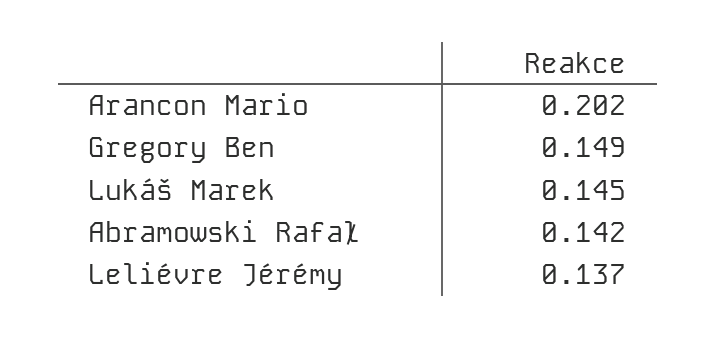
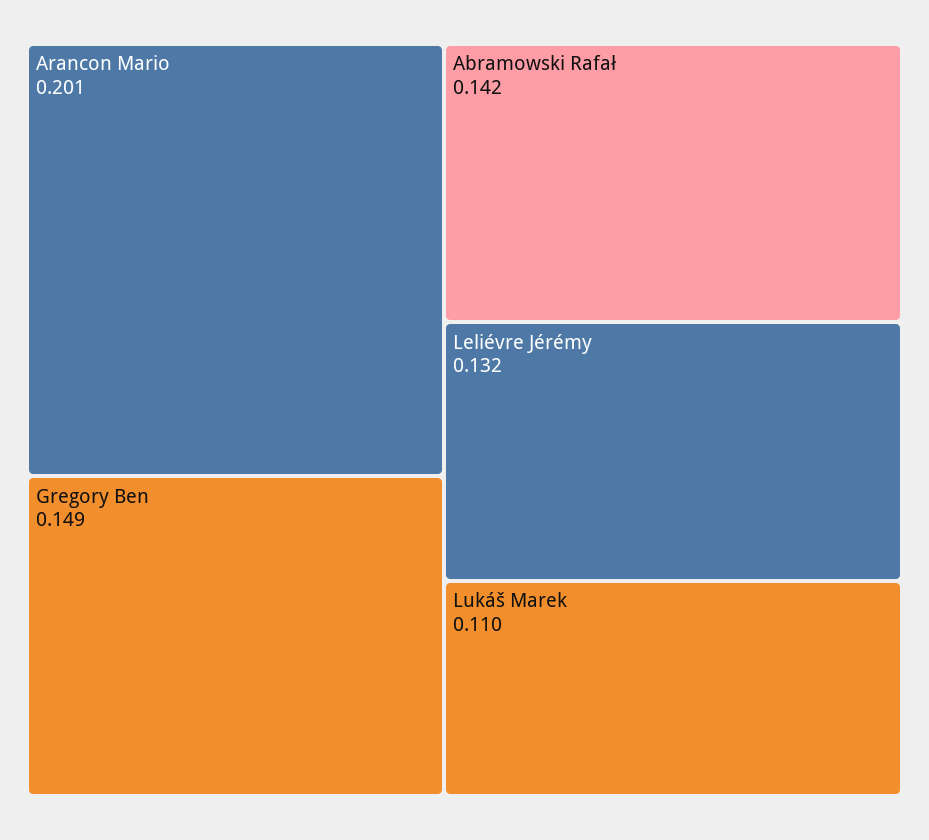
  {
-   "Arancon Mario": 0.202,
+   "Arancon Mario": 0.201,
    "Gregory Ben": 0.149,
-   "Lukáš Marek": 0.145,
+   "Lukáš Marek": 0.11,
    "Abramowski Rafał": 0.142,
-   "Leliévre Jérémy": 0.137
+   "Leliévre Jérémy": 0.132
  }

